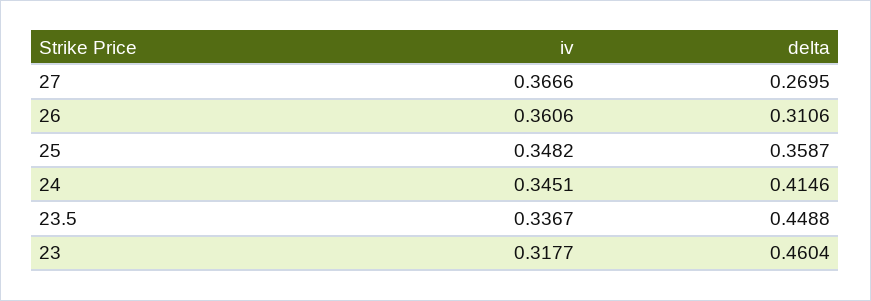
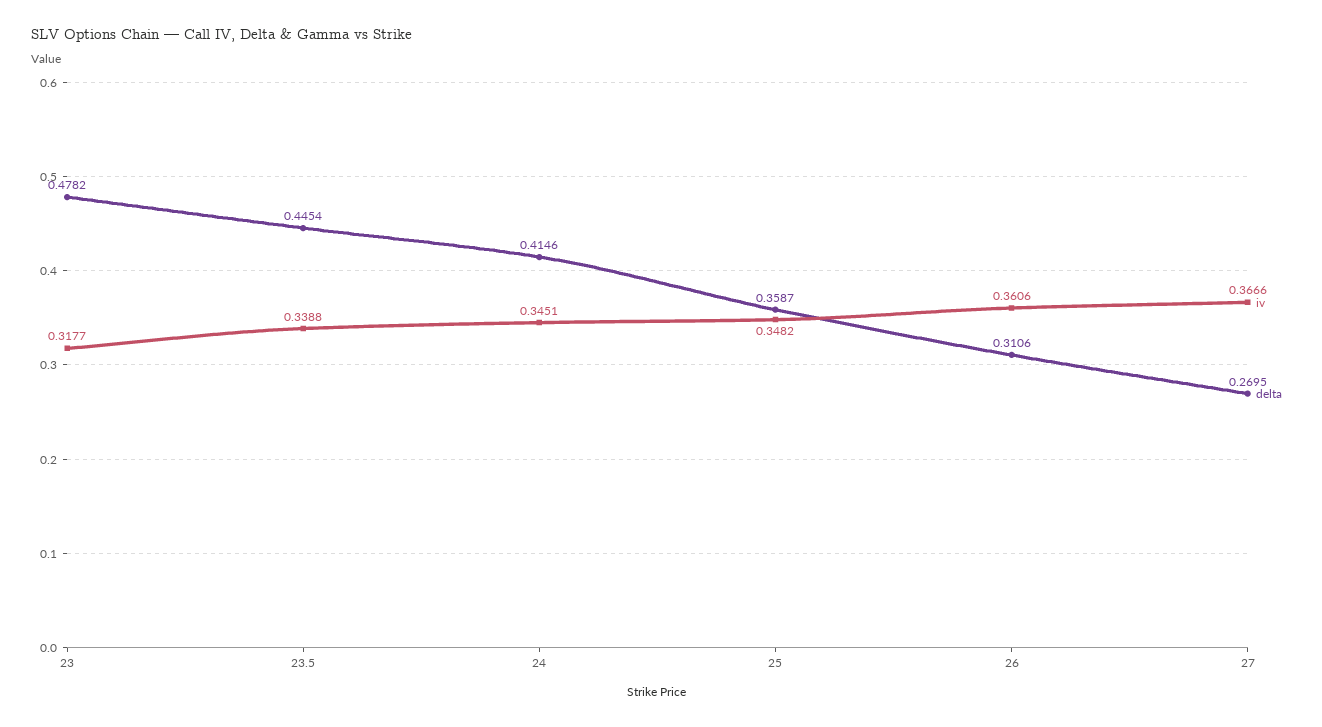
  {
    "iv": {
      "27": 0.3666,
      "26": 0.3606,
      "25": 0.3482,
      "24": 0.3451,
-     "23.5": 0.3367,
+     "23.5": 0.3388,
      "23": 0.3177
    },
    "delta": {
      "27": 0.2695,
      "26": 0.3106,
      "25": 0.3587,
      "24": 0.4146,
-     "23.5": 0.4488,
+     "23.5": 0.4454,
-     "23": 0.4604
+     "23": 0.4782
    }
  }

